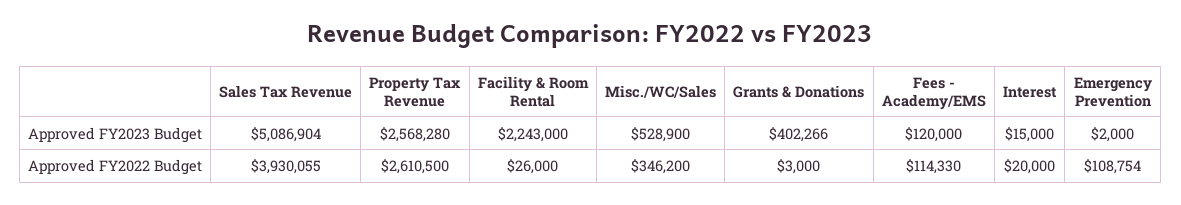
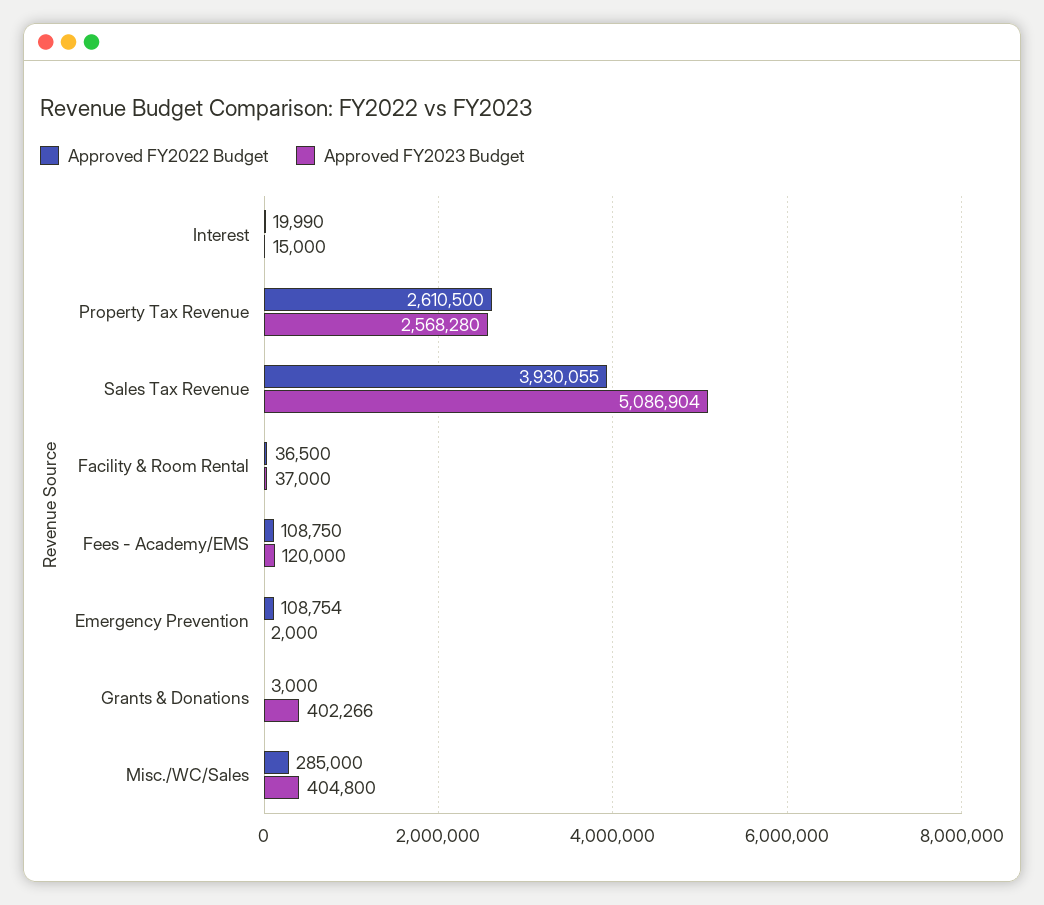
  {
    "Approved FY2023 Budget": {
      "Sales Tax Revenue": 5086904,
      "Property Tax Revenue": 2568280,
-     "Facility & Room Rental": 2243000,
+     "Facility & Room Rental": 37000,
-     "Misc./WC/Sales": 528900,
+     "Misc./WC/Sales": 404800,
      "Grants & Donations": 402266,
      "Fees - Academy/EMS": 120000,
      "Interest": 15000,
      "Emergency Prevention": 2000
    },
    "Approved FY2022 Budget": {
      "Sales Tax Revenue": 3930055,
      "Property Tax Revenue": 2610500,
-     "Facility & Room Rental": 26000,
+     "Facility & Room Rental": 36500,
-     "Misc./WC/Sales": 346200,
+     "Misc./WC/Sales": 285000,
      "Grants & Donations": 3000,
-     "Fees - Academy/EMS": 114330,
+     "Fees - Academy/EMS": 108750,
-     "Interest": 20000,
+     "Interest": 19990,
      "Emergency Prevention": 108754
    }
  }

